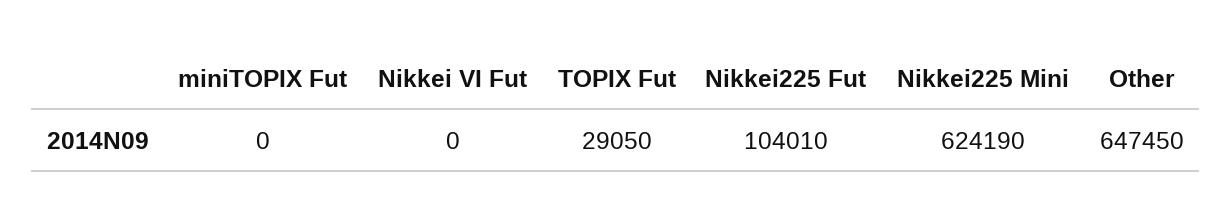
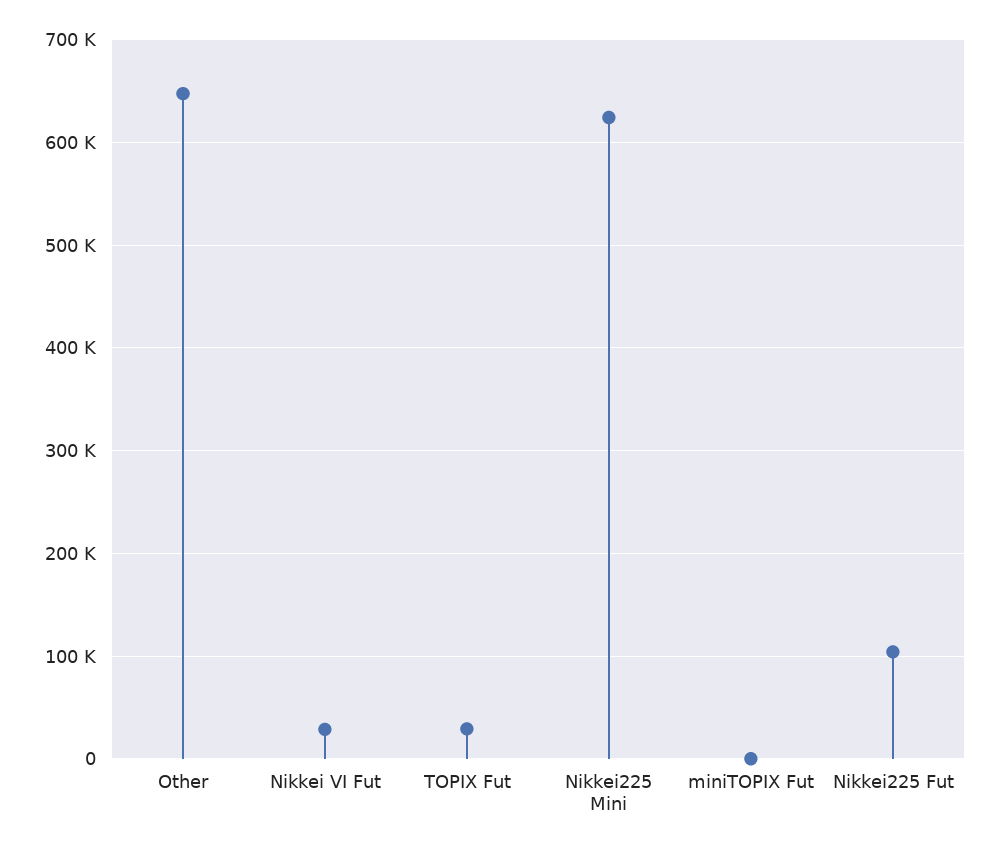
  {
    "miniTOPIX Fut": 0,
-   "Nikkei VI Fut": 0,
+   "Nikkei VI Fut": 30000,
    "TOPIX Fut": 29050,
    "Nikkei225 Fut": 104010,
    "Nikkei225 Mini": 624190,
    "Other": 647450
  }

